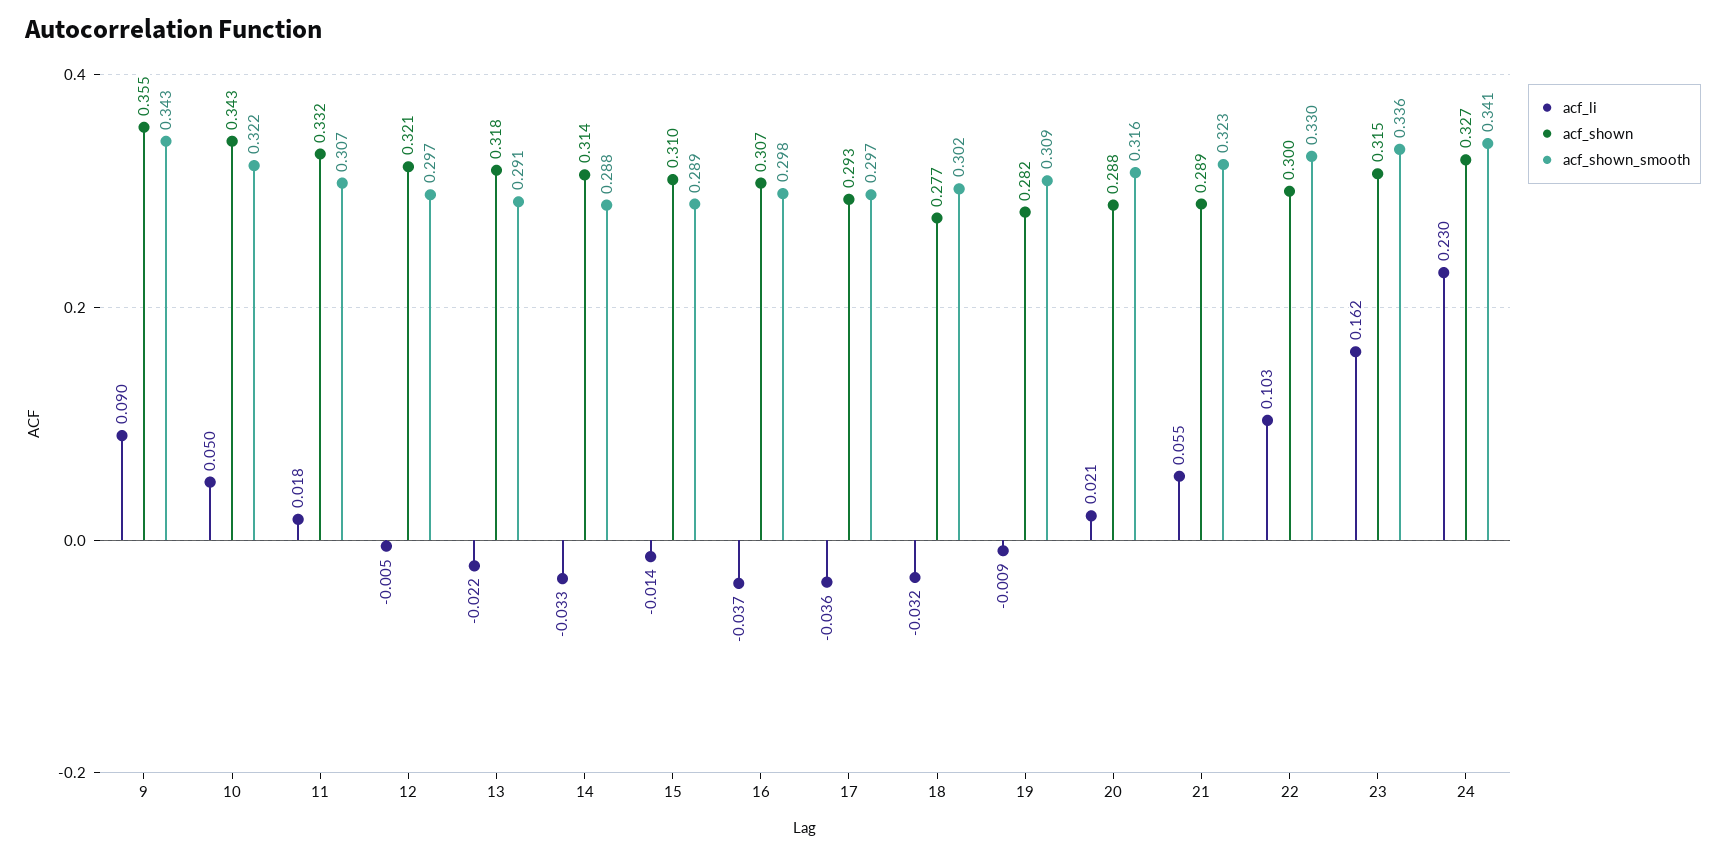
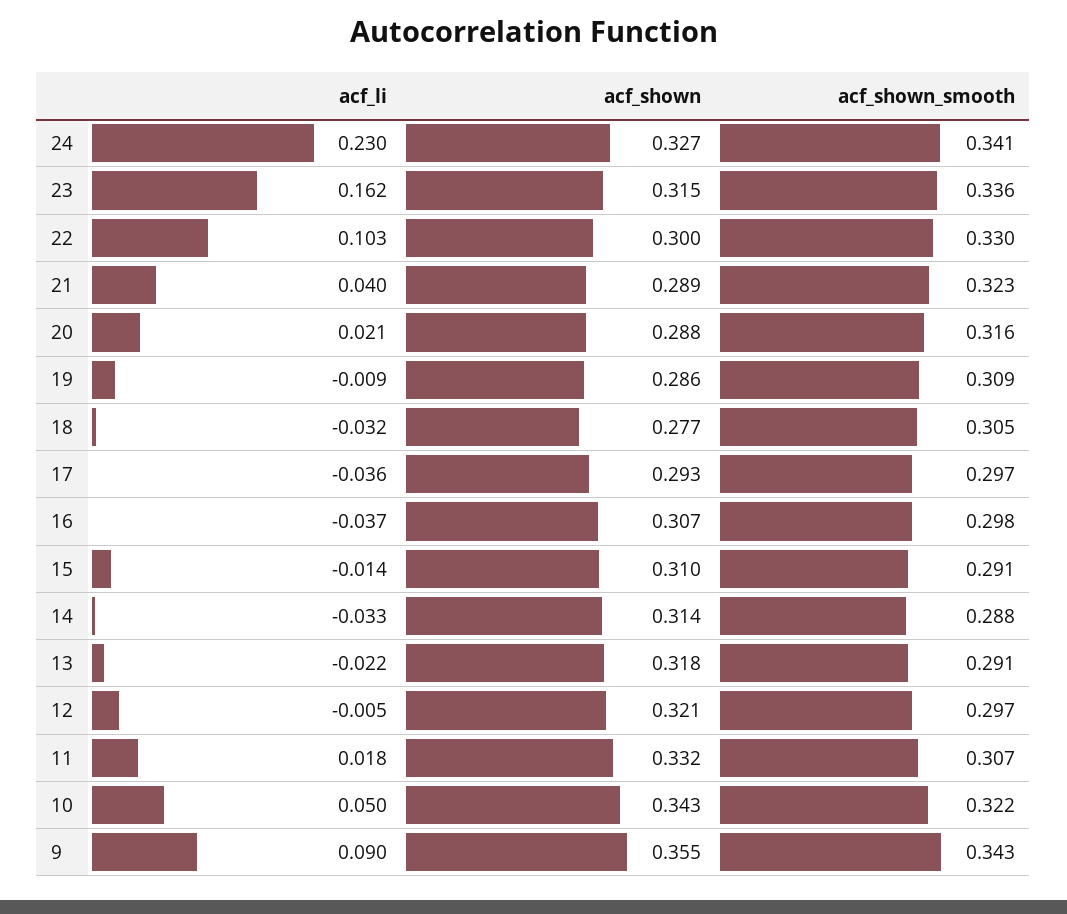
  {
    "acf_li": {
      "9": 0.09,
      "10": 0.05,
      "11": 0.018,
      "12": -0.005,
      "13": -0.022,
      "14": -0.033,
      "15": -0.014,
      "16": -0.037,
      "17": -0.036,
      "18": -0.032,
      "19": -0.009,
      "20": 0.021,
-     "21": 0.055,
+     "21": 0.04,
      "22": 0.103,
      "23": 0.162,
      "24": 0.23
    },
    "acf_shown": {
      "9": 0.355,
      "10": 0.343,
      "11": 0.332,
      "12": 0.321,
      "13": 0.318,
      "14": 0.314,
      "15": 0.31,
      "16": 0.307,
      "17": 0.293,
      "18": 0.277,
-     "19": 0.282,
+     "19": 0.286,
      "20": 0.288,
      "21": 0.289,
      "22": 0.3,
      "23": 0.315,
      "24": 0.327
    },
    "acf_shown_smooth": {
      "9": 0.343,
      "10": 0.322,
      "11": 0.307,
      "12": 0.297,
      "13": 0.291,
      "14": 0.288,
-     "15": 0.289,
+     "15": 0.291,
      "16": 0.298,
      "17": 0.297,
-     "18": 0.302,
+     "18": 0.305,
      "19": 0.309,
      "20": 0.316,
      "21": 0.323,
      "22": 0.33,
      "23": 0.336,
      "24": 0.341
    }
  }

